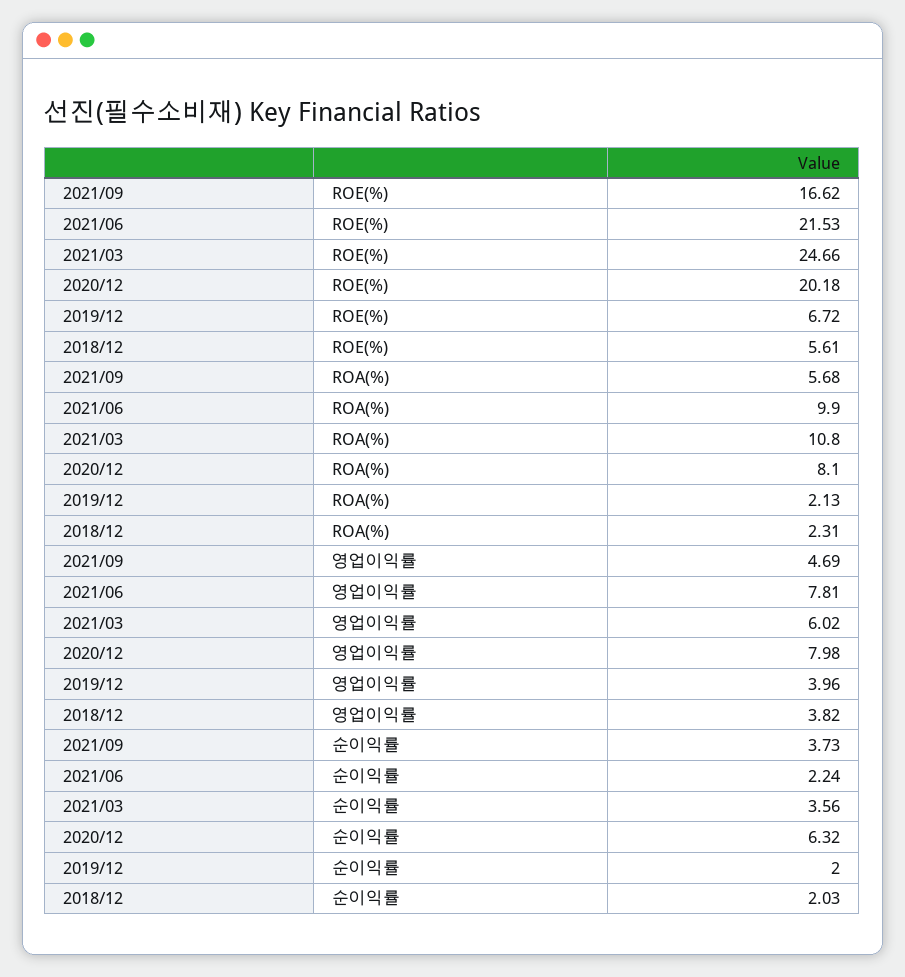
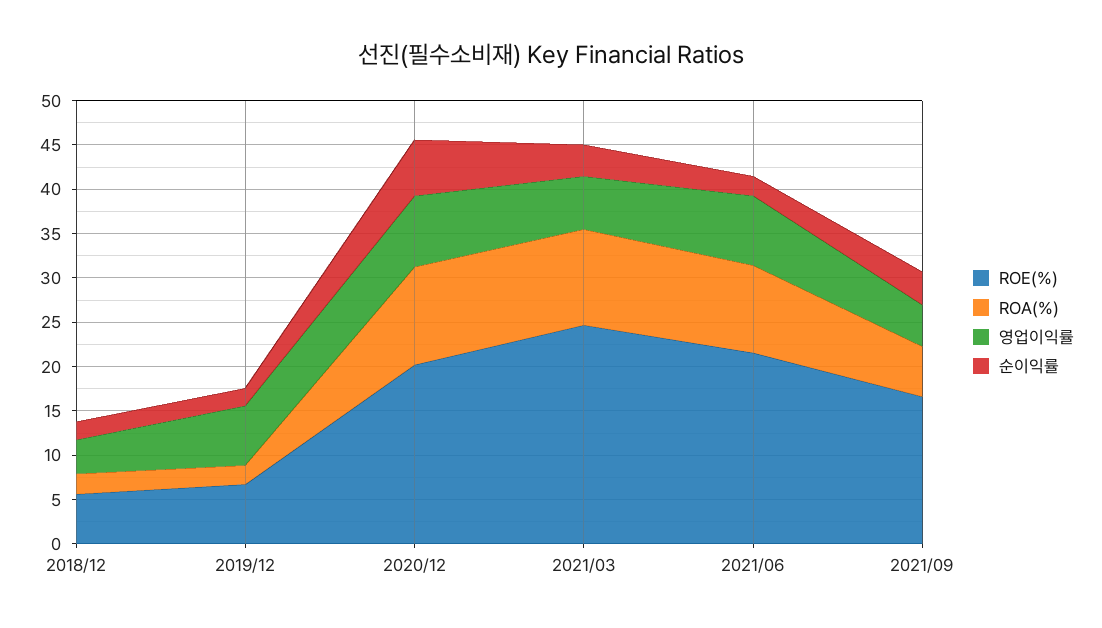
  {
    "ROE(%)": {
      "2021/09": 16.62,
      "2021/06": 21.53,
      "2021/03": 24.66,
      "2020/12": 20.18,
      "2019/12": 6.72,
      "2018/12": 5.61
    },
    "ROA(%)": {
      "2021/09": 5.68,
      "2021/06": 9.9,
      "2021/03": 10.8,
-     "2020/12": 8.1,
+     "2020/12": 11,
      "2019/12": 2.13,
      "2018/12": 2.31
    },
    "영업이익률": {
      "2021/09": 4.69,
      "2021/06": 7.81,
      "2021/03": 6.02,
      "2020/12": 7.98,
-     "2019/12": 3.96,
+     "2019/12": 7,
      "2018/12": 3.82
    },
    "순이익률": {
      "2021/09": 3.73,
      "2021/06": 2.24,
      "2021/03": 3.56,
      "2020/12": 6.32,
      "2019/12": 2,
      "2018/12": 2.03
    }
  }

